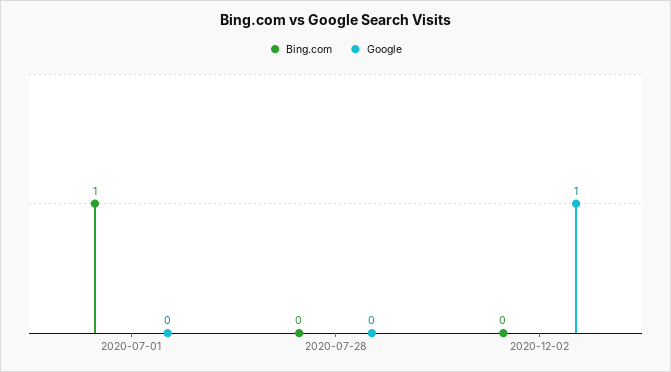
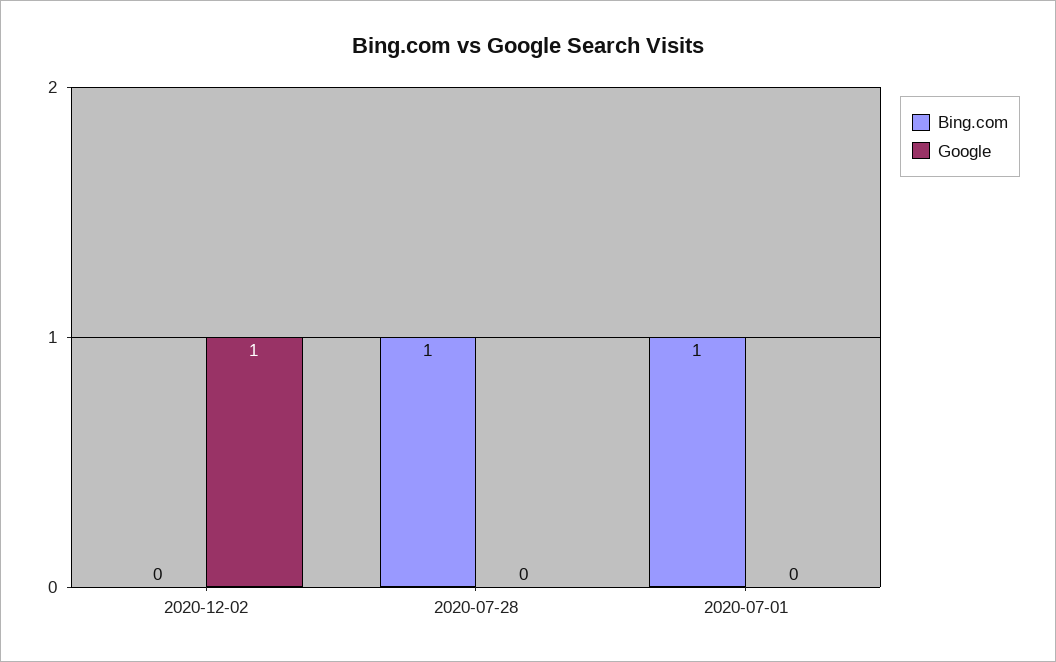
  {
    "Bing.com": {
      "2020-07-01": 1,
-     "2020-07-28": 0,
+     "2020-07-28": 1,
      "2020-12-02": 0
    },
    "Google": {
      "2020-07-01": 0,
      "2020-07-28": 0,
      "2020-12-02": 1
    }
  }

